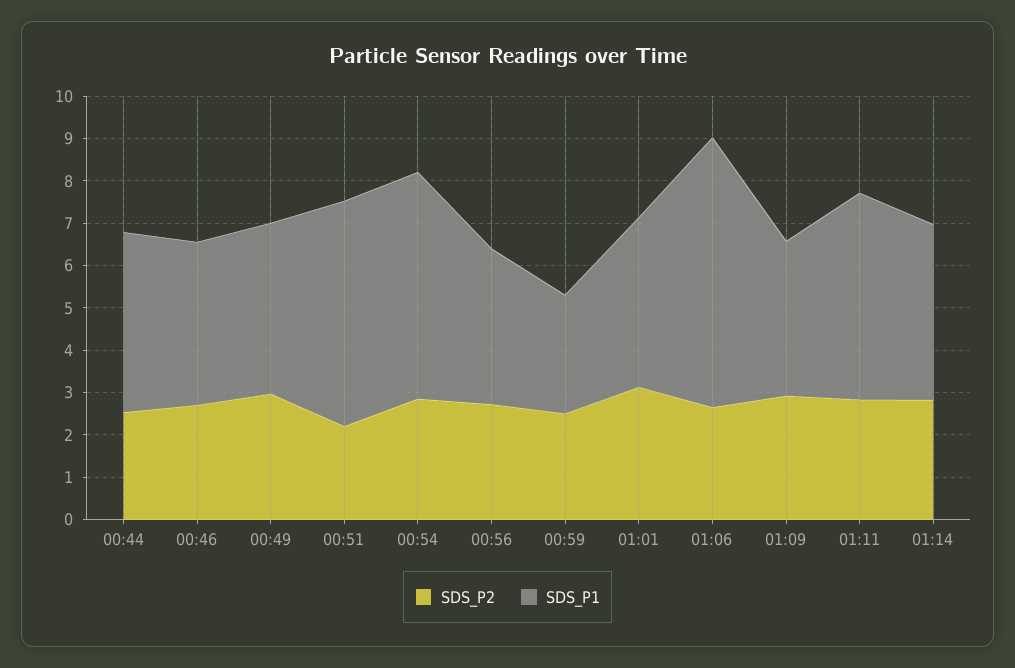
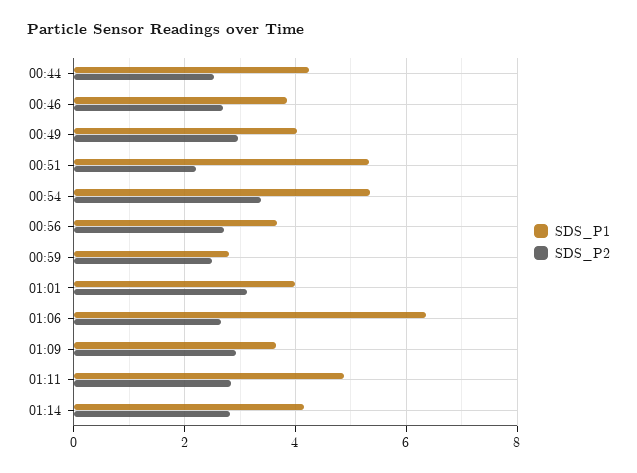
  {
    "SDS_P2": {
      "00:44": 2.6,
      "00:46": 2.8,
      "00:49": 3,
      "00:51": 2.2,
-     "00:54": 2.8,
+     "00:54": 3.4,
      "00:56": 2.8,
      "00:59": 2.6,
      "01:01": 3.2,
      "01:06": 2.6,
      "01:09": 3,
      "01:11": 2.8,
      "01:14": 2.8
    },
    "SDS_P1": {
      "00:44": 4.2,
      "00:46": 3.8,
      "00:49": 4,
      "00:51": 5.4,
      "00:54": 5.4,
      "00:56": 3.6,
      "00:59": 2.8,
      "01:01": 4,
      "01:06": 6.4,
      "01:09": 3.6,
      "01:11": 4.8,
      "01:14": 4.2
    }
  }

